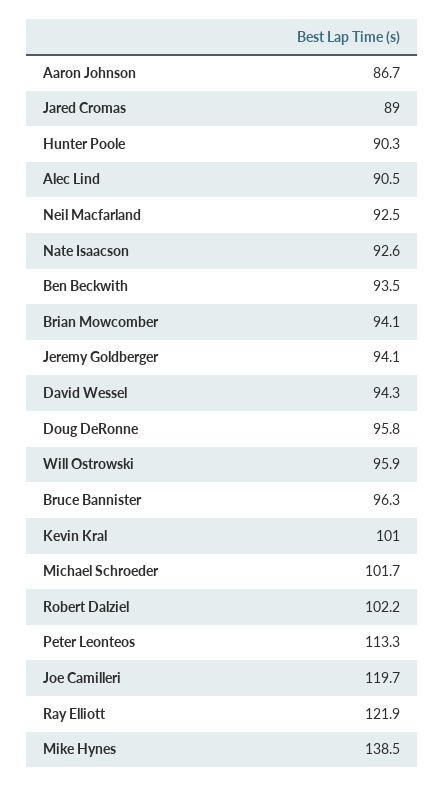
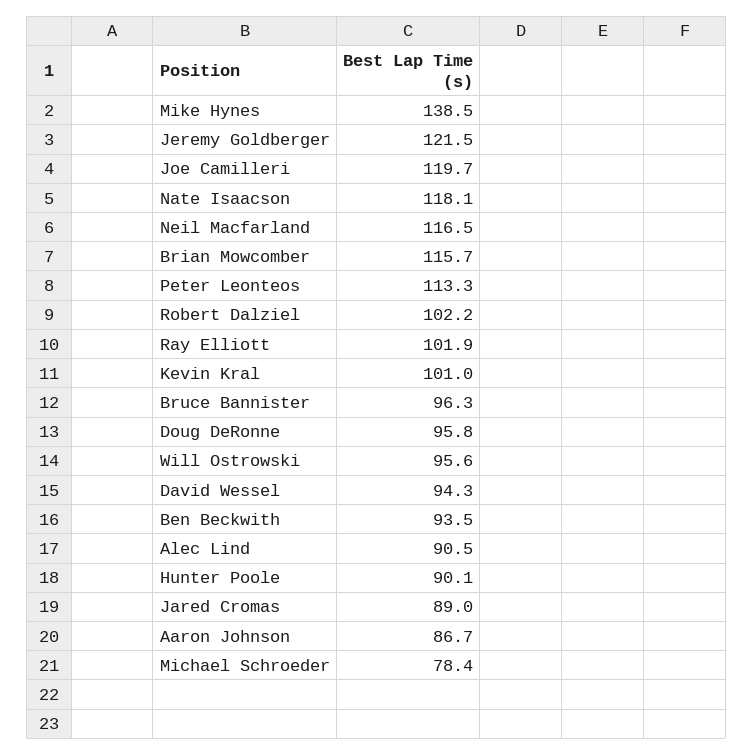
  {
    "Aaron Johnson": 86.7,
    "Jared Cromas": 89,
-   "Hunter Poole": 90.3,
+   "Hunter Poole": 90.1,
    "Alec Lind": 90.5,
-   "Neil Macfarland": 92.5,
+   "Neil Macfarland": 116.5,
-   "Nate Isaacson": 92.6,
+   "Nate Isaacson": 118.1,
    "Ben Beckwith": 93.5,
-   "Brian Mowcomber": 94.1,
+   "Brian Mowcomber": 115.7,
-   "Jeremy Goldberger": 94.1,
+   "Jeremy Goldberger": 121.5,
    "David Wessel": 94.3,
    "Doug DeRonne": 95.8,
-   "Will Ostrowski": 95.9,
+   "Will Ostrowski": 95.6,
    "Bruce Bannister": 96.3,
    "Kevin Kral": 101,
-   "Michael Schroeder": 101.7,
+   "Michael Schroeder": 78.4,
    "Robert Dalziel": 102.2,
    "Peter Leonteos": 113.3,
    "Joe Camilleri": 119.7,
-   "Ray Elliott": 121.9,
+   "Ray Elliott": 101.9,
    "Mike Hynes": 138.5
  }

